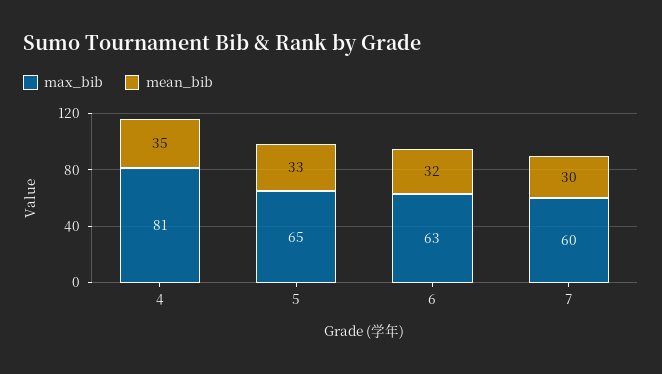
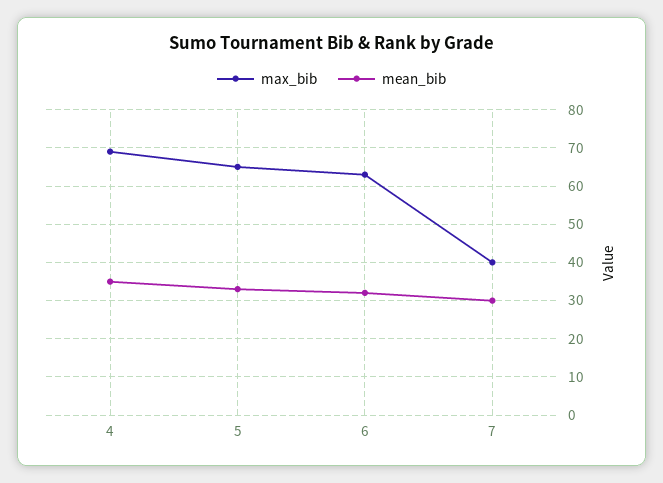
  {
    "max_bib": {
-     "4": 81,
+     "4": 70,
      "5": 65,
      "6": 63,
-     "7": 60
+     "7": 40
    },
    "mean_bib": {
      "4": 35,
      "5": 33,
      "6": 32,
      "7": 30
    }
  }

